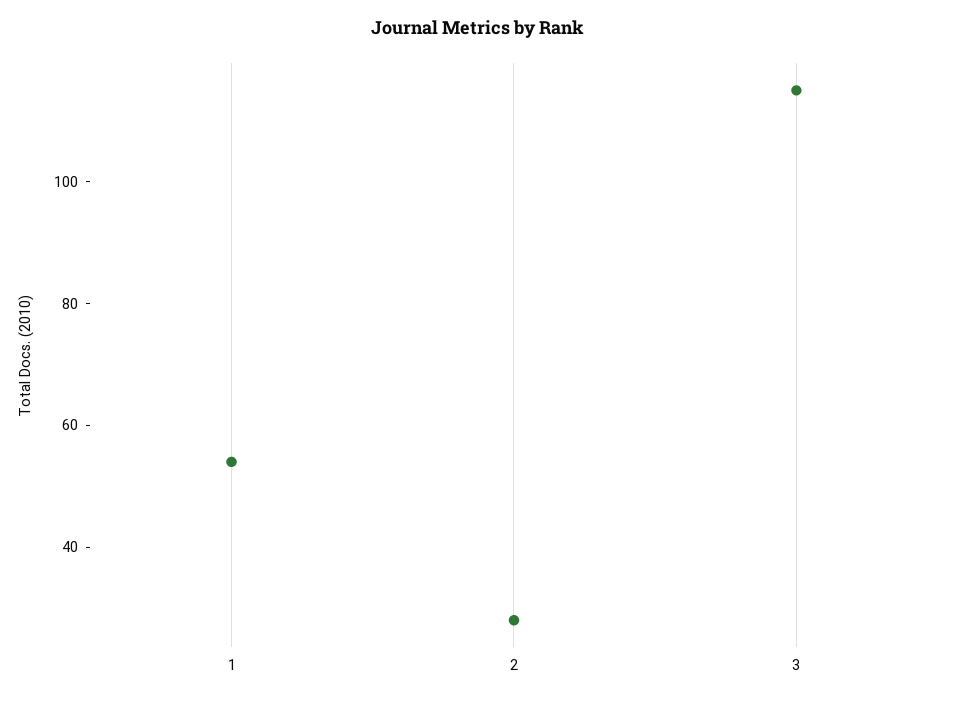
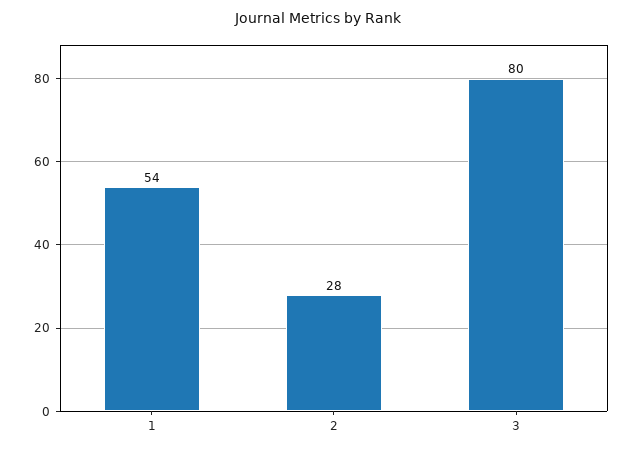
  {
    "1": 54,
    "2": 28,
-   "3": 115
+   "3": 80
  }

